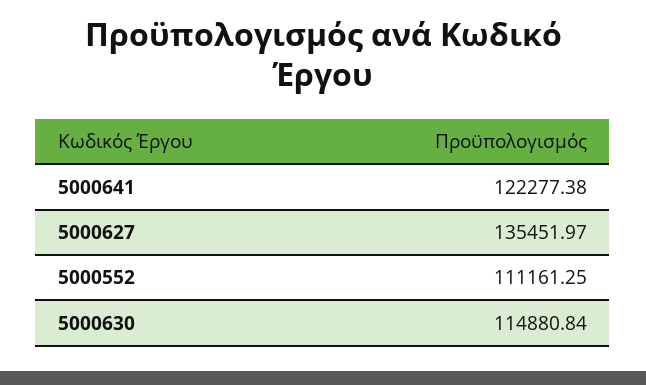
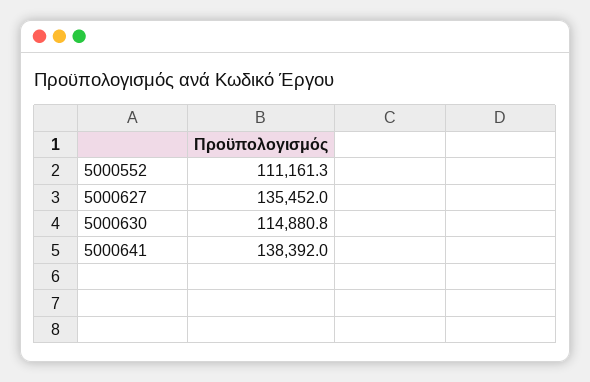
  {
-   "5000641": 122277.38,
+   "5000641": 138392,
    "5000627": 135451.97,
    "5000552": 111161.25,
    "5000630": 114880.84
  }

